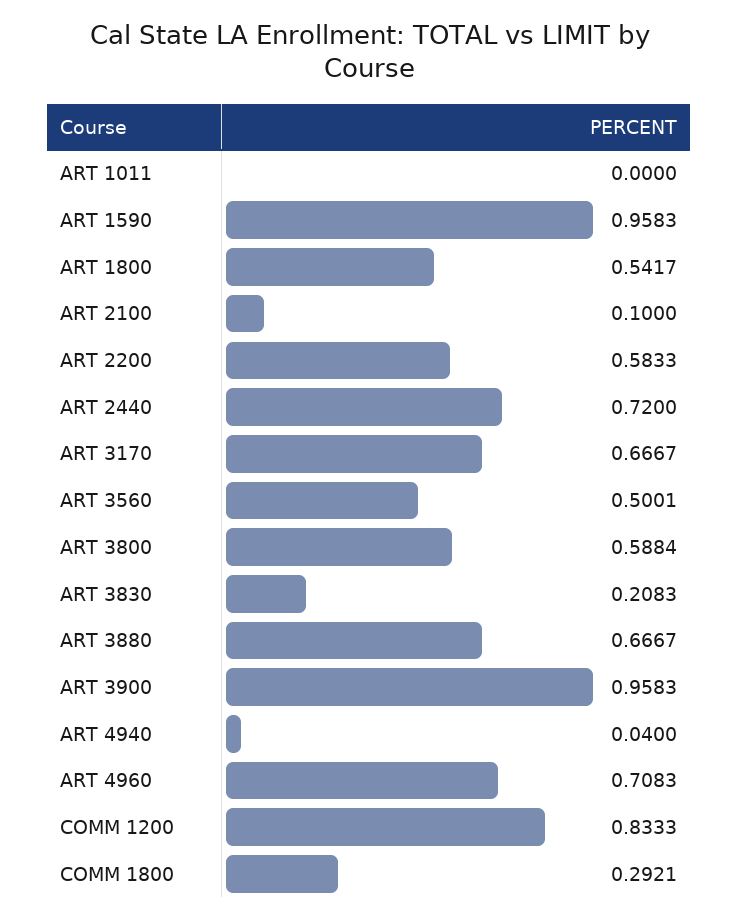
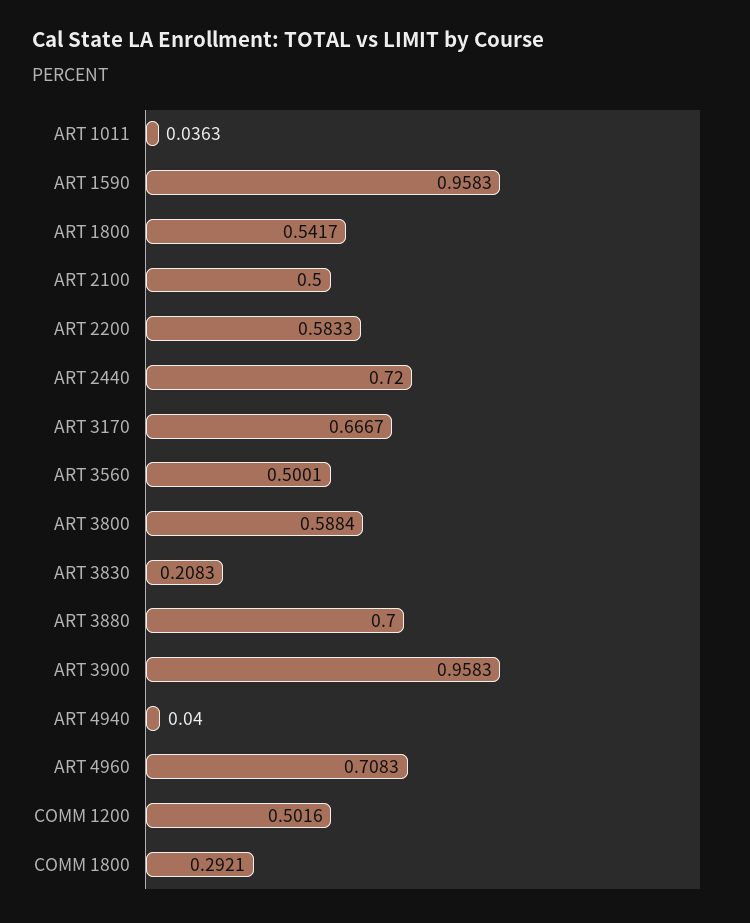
  {
-   "ART 1011": 0,
+   "ART 1011": 0.0363,
    "ART 1590": 0.9583,
    "ART 1800": 0.5417,
-   "ART 2100": 0.1,
+   "ART 2100": 0.5,
    "ART 2200": 0.5833,
    "ART 2440": 0.72,
    "ART 3170": 0.6667,
    "ART 3560": 0.5001,
    "ART 3800": 0.5884,
    "ART 3830": 0.2083,
-   "ART 3880": 0.6667,
+   "ART 3880": 0.7,
    "ART 3900": 0.9583,
    "ART 4940": 0.04,
    "ART 4960": 0.7083,
-   "COMM 1200": 0.8333,
+   "COMM 1200": 0.5016,
    "COMM 1800": 0.2921
  }

